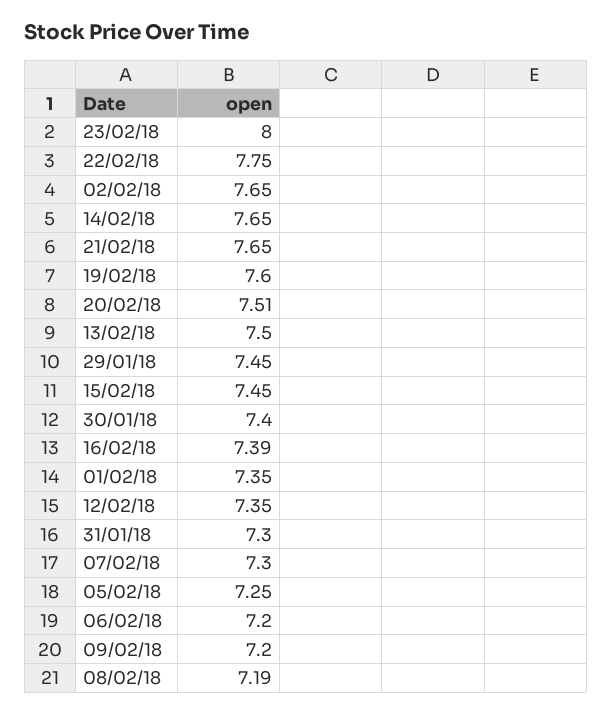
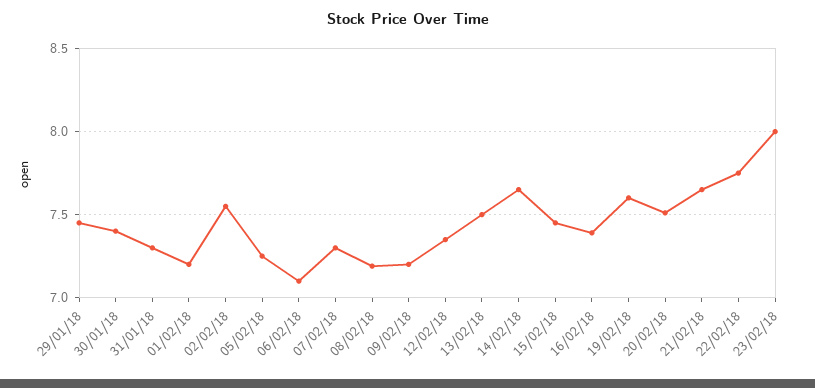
  {
    "23/02/18": 8,
    "22/02/18": 7.75,
-   "02/02/18": 7.65,
+   "02/02/18": 7.55,
    "14/02/18": 7.65,
    "21/02/18": 7.65,
    "19/02/18": 7.6,
    "20/02/18": 7.51,
    "13/02/18": 7.5,
    "29/01/18": 7.45,
    "15/02/18": 7.45,
    "30/01/18": 7.4,
    "16/02/18": 7.39,
-   "01/02/18": 7.35,
+   "01/02/18": 7.2,
    "12/02/18": 7.35,
    "31/01/18": 7.3,
    "07/02/18": 7.3,
    "05/02/18": 7.25,
-   "06/02/18": 7.2,
+   "06/02/18": 7.1,
    "09/02/18": 7.2,
    "08/02/18": 7.19
  }

